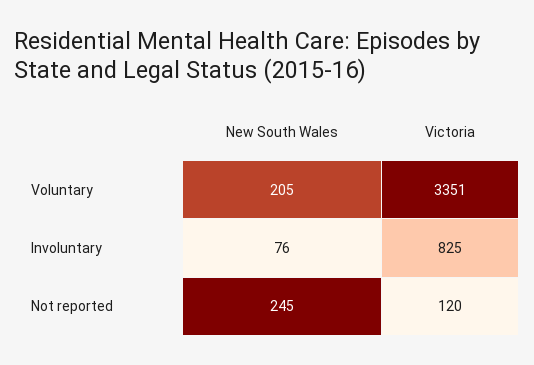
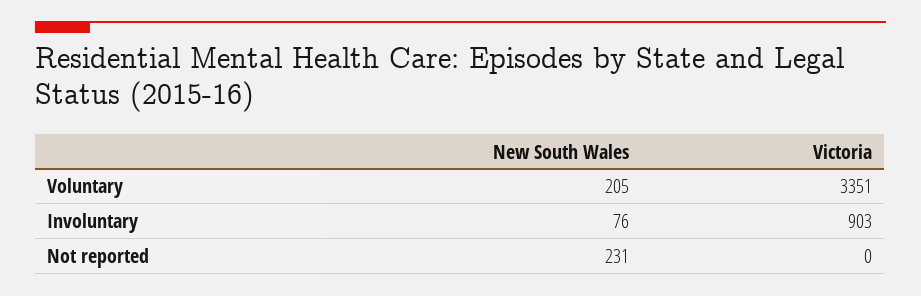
  {
    "New South Wales": {
      "Voluntary": 205,
      "Involuntary": 76,
-     "Not reported": 245
+     "Not reported": 231
    },
    "Victoria": {
      "Voluntary": 3351,
-     "Involuntary": 825,
+     "Involuntary": 903,
-     "Not reported": 120
+     "Not reported": 0
    }
  }

